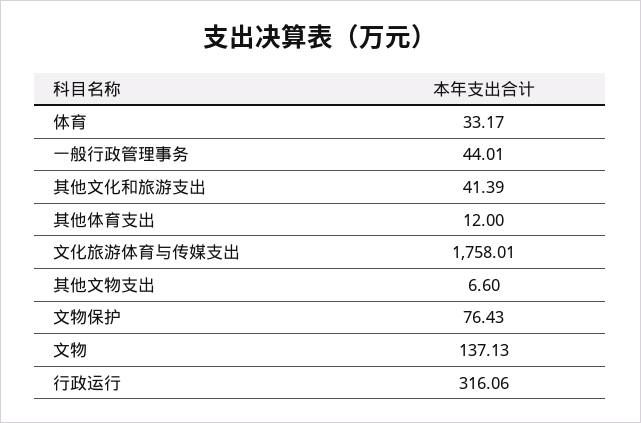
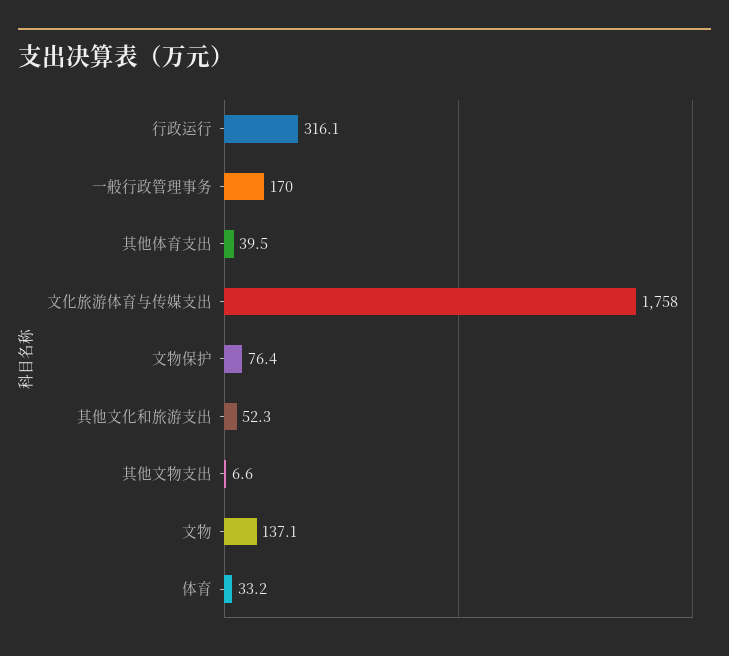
  {
    "体育": 33.17,
-   "一般行政管理事务": 44.01,
+   "一般行政管理事务": 170,
-   "其他文化和旅游支出": 41.39,
+   "其他文化和旅游支出": 52.3,
-   "其他体育支出": 12,
+   "其他体育支出": 39.5,
    "文化旅游体育与传媒支出": 1758.01,
    "其他文物支出": 6.6,
    "文物保护": 76.43,
    "文物": 137.13,
    "行政运行": 316.06
  }

